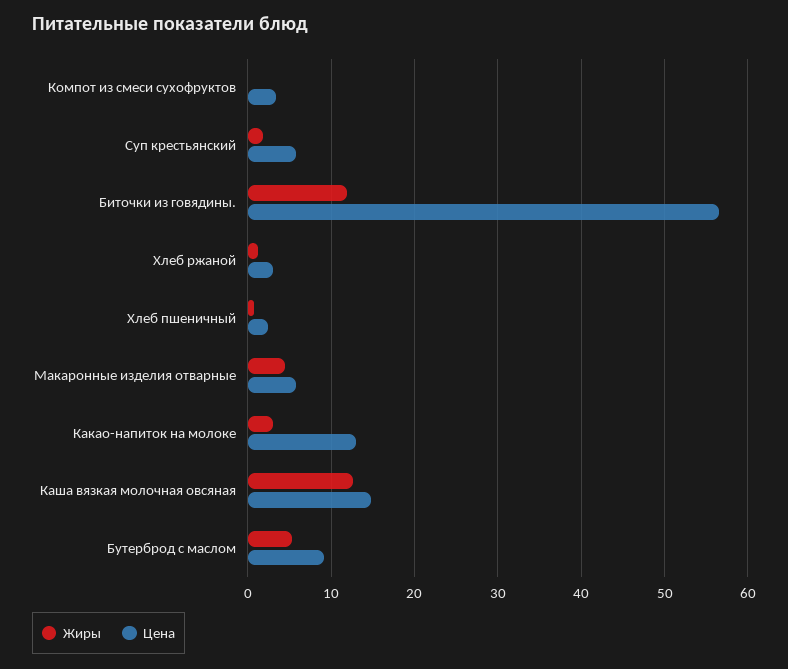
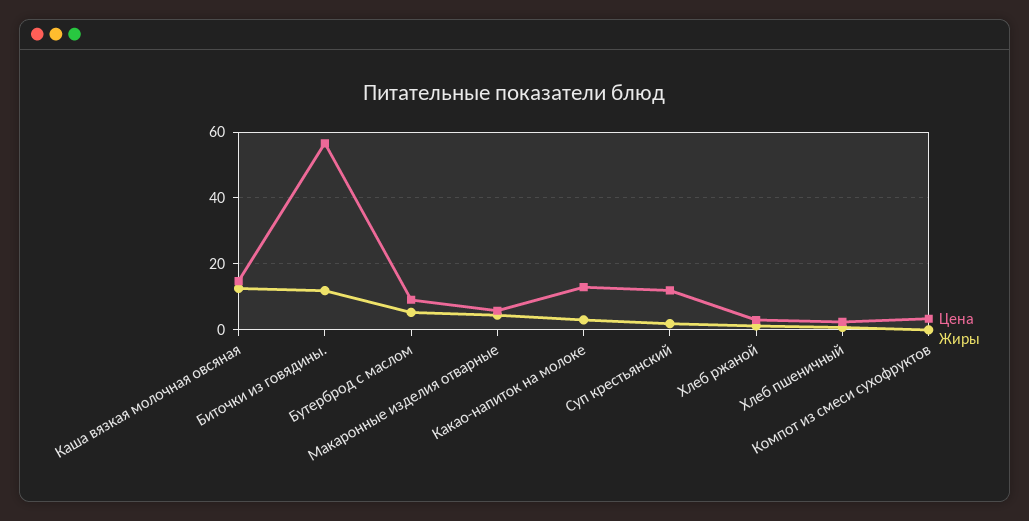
  {
    "Жиры": {
      "Компот из смеси сухофруктов": 0,
      "Суп крестьянский": 2,
      "Биточки из говядины.": 12,
      "Хлеб ржаной": 1,
      "Хлеб пшеничный": 1,
      "Макаронные изделия отварные": 5,
      "Какао-напиток на молоке": 3,
      "Каша вязкая молочная овсяная": 13,
      "Бутерброд с маслом": 5
    },
    "Цена": {
      "Компот из смеси сухофруктов": 3,
-     "Суп крестьянский": 6,
+     "Суп крестьянский": 12,
      "Биточки из говядины.": 57,
      "Хлеб ржаной": 3,
      "Хлеб пшеничный": 2,
      "Макаронные изделия отварные": 6,
      "Какао-напиток на молоке": 13,
      "Каша вязкая молочная овсяная": 15,
      "Бутерброд с маслом": 9
    }
  }

